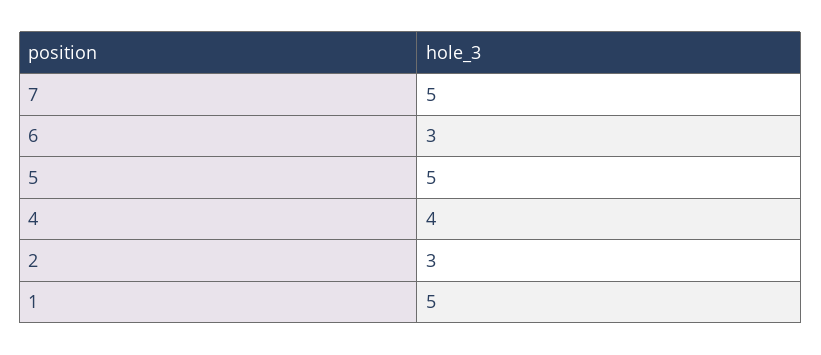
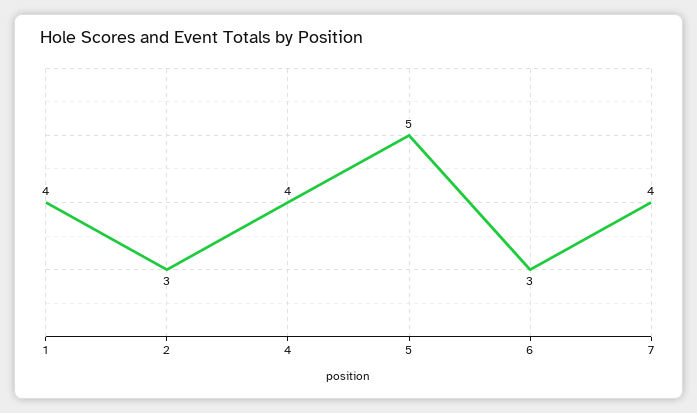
  {
-   "7": 5,
+   "7": 4,
    "6": 3,
    "5": 5,
    "4": 4,
    "2": 3,
-   "1": 5
+   "1": 4
  }

